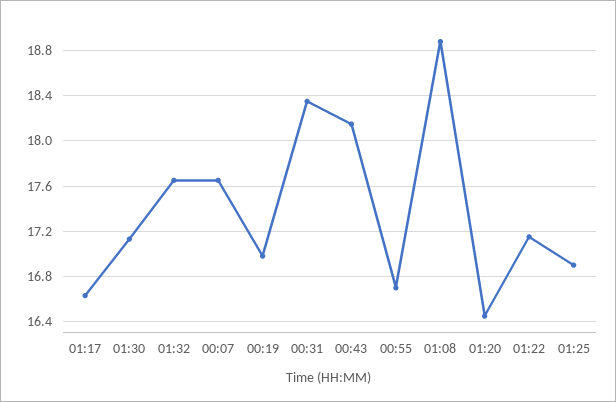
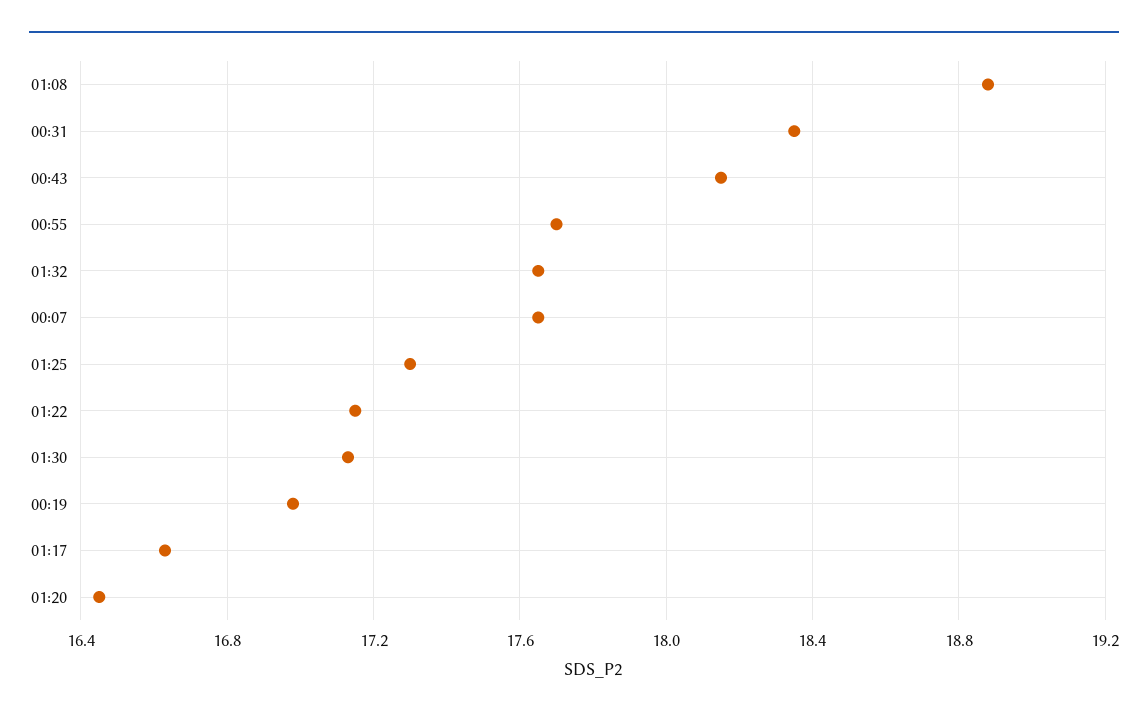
  {
    "01:17": 16.65,
    "01:30": 17.15,
    "01:32": 17.65,
    "00:07": 17.65,
    "00:19": 17,
    "00:31": 18.35,
    "00:43": 18.15,
-   "00:55": 16.7,
+   "00:55": 17.7,
    "01:08": 18.9,
    "01:20": 16.45,
    "01:22": 17.15,
-   "01:25": 16.9
+   "01:25": 17.3
  }

